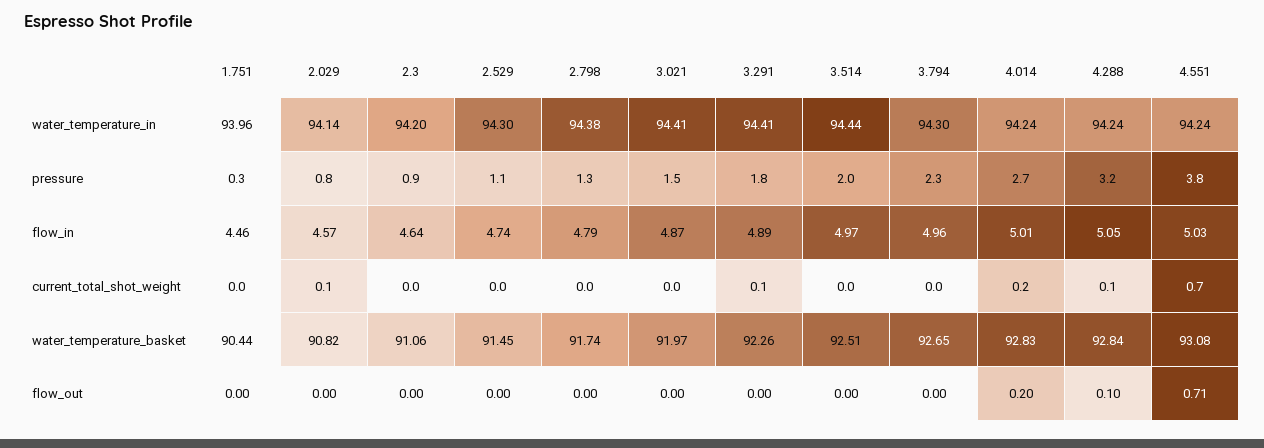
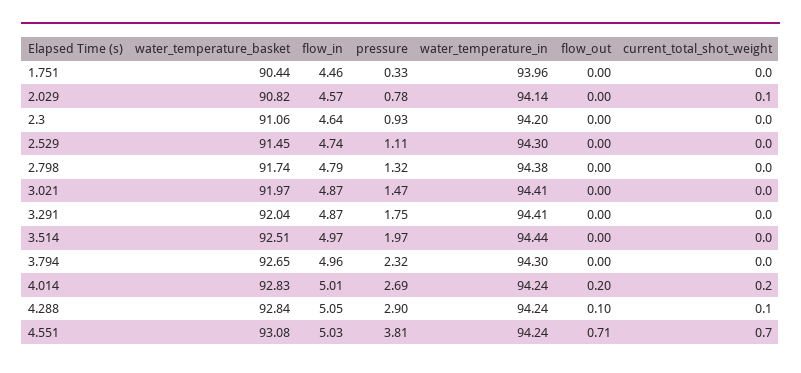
  {
    "1.751": {
      "water_temperature_in": 93.96,
      "pressure": 0.33,
      "flow_in": 4.46,
      "current_total_shot_weight": 0,
      "water_temperature_basket": 90.44,
      "flow_out": 0
    },
    "2.029": {
      "water_temperature_in": 94.14,
      "pressure": 0.78,
      "flow_in": 4.57,
      "current_total_shot_weight": 0.1,
      "water_temperature_basket": 90.82,
      "flow_out": 0
    },
    "2.3": {
      "water_temperature_in": 94.2,
      "pressure": 0.93,
      "flow_in": 4.64,
      "current_total_shot_weight": 0,
      "water_temperature_basket": 91.06,
      "flow_out": 0
    },
    "2.529": {
      "water_temperature_in": 94.3,
      "pressure": 1.11,
      "flow_in": 4.74,
      "current_total_shot_weight": 0,
      "water_temperature_basket": 91.45,
      "flow_out": 0
    },
    "2.798": {
      "water_temperature_in": 94.38,
      "pressure": 1.32,
      "flow_in": 4.79,
      "current_total_shot_weight": 0,
      "water_temperature_basket": 91.74,
      "flow_out": 0
    },
    "3.021": {
      "water_temperature_in": 94.41,
      "pressure": 1.47,
      "flow_in": 4.87,
      "current_total_shot_weight": 0,
      "water_temperature_basket": 91.97,
      "flow_out": 0
    },
    "3.291": {
      "water_temperature_in": 94.41,
      "pressure": 1.75,
-     "flow_in": 4.89,
+     "flow_in": 4.87,
-     "current_total_shot_weight": 0.1,
+     "current_total_shot_weight": 0,
-     "water_temperature_basket": 92.26,
+     "water_temperature_basket": 92.04,
      "flow_out": 0
    },
    "3.514": {
      "water_temperature_in": 94.44,
      "pressure": 1.97,
      "flow_in": 4.97,
      "current_total_shot_weight": 0,
      "water_temperature_basket": 92.51,
      "flow_out": 0
    },
    "3.794": {
      "water_temperature_in": 94.3,
      "pressure": 2.32,
      "flow_in": 4.96,
      "current_total_shot_weight": 0,
      "water_temperature_basket": 92.65,
      "flow_out": 0
    },
    "4.014": {
      "water_temperature_in": 94.24,
      "pressure": 2.69,
      "flow_in": 5.01,
      "current_total_shot_weight": 0.2,
      "water_temperature_basket": 92.83,
      "flow_out": 0.2
    },
    "4.288": {
      "water_temperature_in": 94.24,
-     "pressure": 3.2,
+     "pressure": 2.9,
      "flow_in": 5.05,
      "current_total_shot_weight": 0.1,
      "water_temperature_basket": 92.84,
      "flow_out": 0.1
    },
    "4.551": {
      "water_temperature_in": 94.24,
      "pressure": 3.81,
      "flow_in": 5.03,
      "current_total_shot_weight": 0.7,
      "water_temperature_basket": 93.08,
      "flow_out": 0.71
    }
  }

